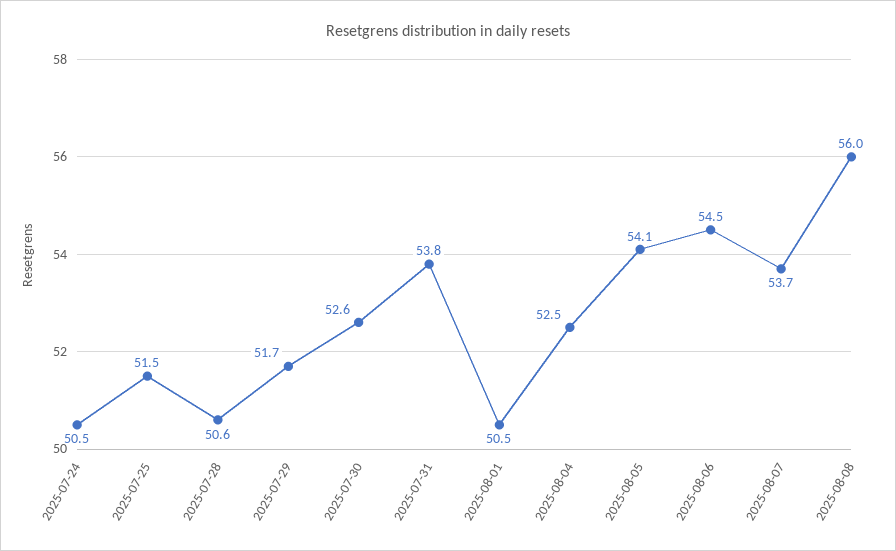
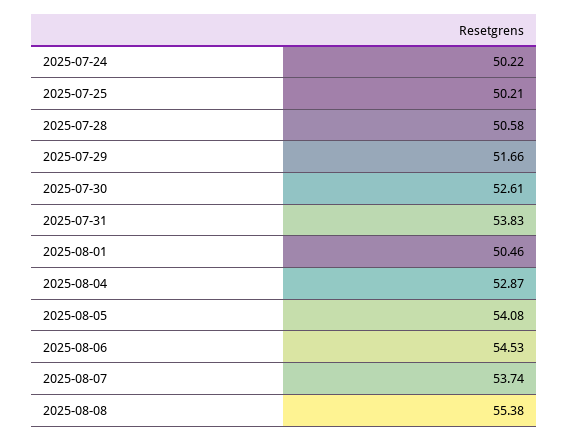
  {
-   "2025-07-24": 50.5,
+   "2025-07-24": 50.22,
-   "2025-07-25": 51.5,
+   "2025-07-25": 50.21,
    "2025-07-28": 50.58,
    "2025-07-29": 51.66,
    "2025-07-30": 52.61,
    "2025-07-31": 53.83,
    "2025-08-01": 50.46,
-   "2025-08-04": 52.5,
+   "2025-08-04": 52.87,
    "2025-08-05": 54.08,
    "2025-08-06": 54.53,
    "2025-08-07": 53.74,
-   "2025-08-08": 56
+   "2025-08-08": 55.38
  }

